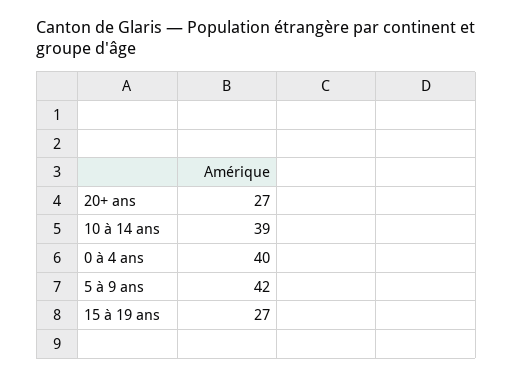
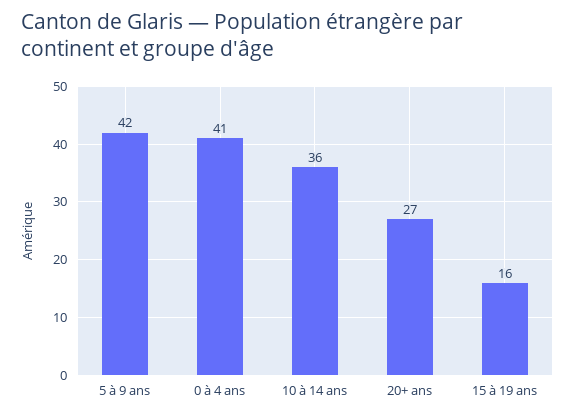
  {
    "20+ ans": 27,
-   "10 à 14 ans": 39,
+   "10 à 14 ans": 36,
-   "0 à 4 ans": 40,
+   "0 à 4 ans": 41,
    "5 à 9 ans": 42,
-   "15 à 19 ans": 27
+   "15 à 19 ans": 16
  }

